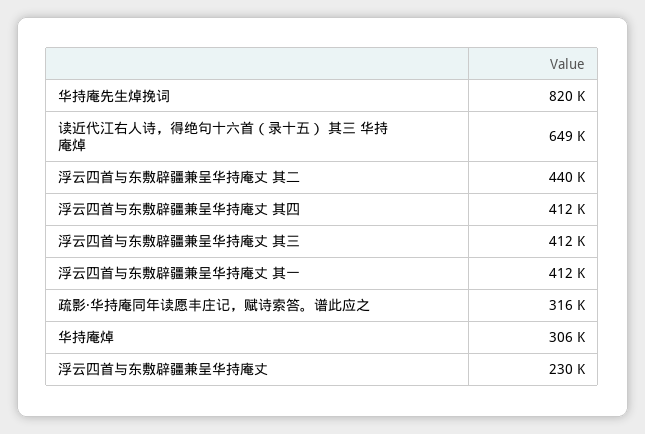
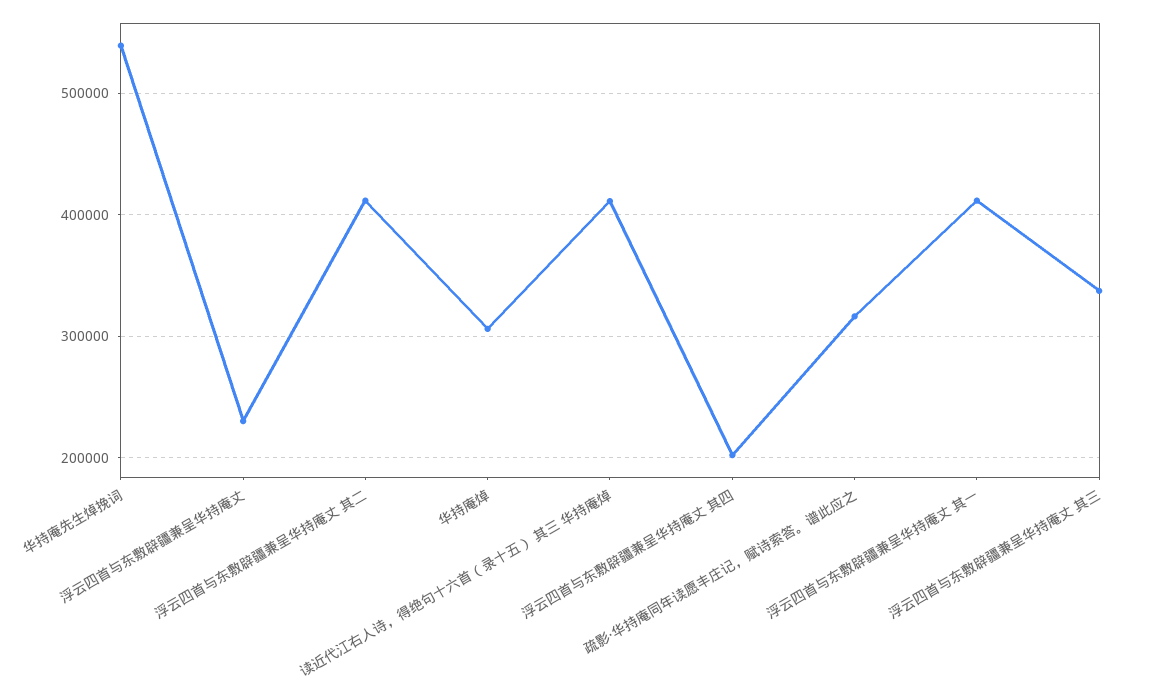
  {
-   "华持庵先生焯挽词": 820000,
+   "华持庵先生焯挽词": 540000,
-   "读近代江右人诗，得绝句十六首（录十五） 其三 华持庵焯": 649000,
+   "读近代江右人诗，得绝句十六首（录十五） 其三 华持庵焯": 410000,
-   "浮云四首与东敷辟疆兼呈华持庵丈 其二": 440000,
+   "浮云四首与东敷辟疆兼呈华持庵丈 其二": 410000,
-   "浮云四首与东敷辟疆兼呈华持庵丈 其四": 412000,
+   "浮云四首与东敷辟疆兼呈华持庵丈 其四": 200000,
-   "浮云四首与东敷辟疆兼呈华持庵丈 其三": 412000,
+   "浮云四首与东敷辟疆兼呈华持庵丈 其三": 340000,
    "浮云四首与东敷辟疆兼呈华持庵丈 其一": 412000,
    "疏影·华持庵同年读愿丰庄记，赋诗索答。谱此应之": 316000,
    "华持庵焯": 306000,
    "浮云四首与东敷辟疆兼呈华持庵丈": 230000
  }

